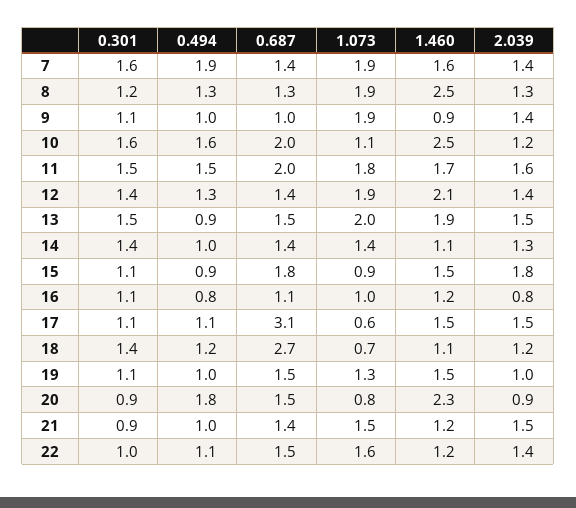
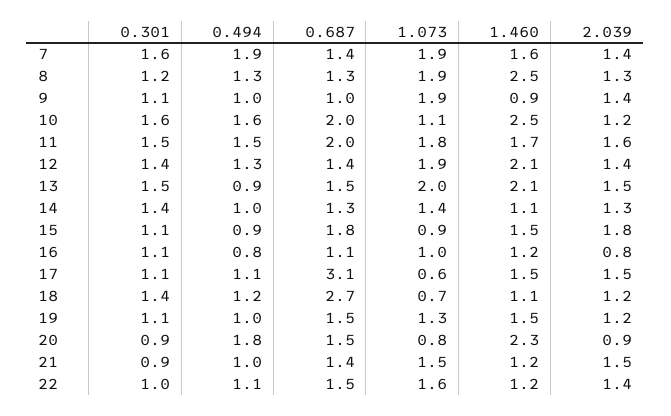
  {
    "0.301": {
      "7": 1.6,
      "8": 1.2,
      "9": 1.1,
      "10": 1.6,
      "11": 1.5,
      "12": 1.4,
      "13": 1.5,
      "14": 1.4,
      "15": 1.1,
      "16": 1.1,
      "17": 1.1,
      "18": 1.4,
      "19": 1.1,
      "20": 0.9,
      "21": 0.9,
      "22": 1
    },
    "0.494": {
      "7": 1.9,
      "8": 1.3,
      "9": 1,
      "10": 1.6,
      "11": 1.5,
      "12": 1.3,
      "13": 0.9,
      "14": 1,
      "15": 0.9,
      "16": 0.8,
      "17": 1.1,
      "18": 1.2,
      "19": 1,
      "20": 1.8,
      "21": 1,
      "22": 1.1
    },
    "0.687": {
      "7": 1.4,
      "8": 1.3,
      "9": 1,
      "10": 2,
      "11": 2,
      "12": 1.4,
      "13": 1.5,
-     "14": 1.4,
+     "14": 1.3,
      "15": 1.8,
      "16": 1.1,
      "17": 3.1,
      "18": 2.7,
      "19": 1.5,
      "20": 1.5,
      "21": 1.4,
      "22": 1.5
    },
    "1.073": {
      "7": 1.9,
      "8": 1.9,
      "9": 1.9,
      "10": 1.1,
      "11": 1.8,
      "12": 1.9,
      "13": 2,
      "14": 1.4,
      "15": 0.9,
      "16": 1,
      "17": 0.6,
      "18": 0.7,
      "19": 1.3,
      "20": 0.8,
      "21": 1.5,
      "22": 1.6
    },
    "1.460": {
      "7": 1.6,
      "8": 2.5,
      "9": 0.9,
      "10": 2.5,
      "11": 1.7,
      "12": 2.1,
-     "13": 1.9,
+     "13": 2.1,
      "14": 1.1,
      "15": 1.5,
      "16": 1.2,
      "17": 1.5,
      "18": 1.1,
      "19": 1.5,
      "20": 2.3,
      "21": 1.2,
      "22": 1.2
    },
    "2.039": {
      "7": 1.4,
      "8": 1.3,
      "9": 1.4,
      "10": 1.2,
      "11": 1.6,
      "12": 1.4,
      "13": 1.5,
      "14": 1.3,
      "15": 1.8,
      "16": 0.8,
      "17": 1.5,
      "18": 1.2,
-     "19": 1,
+     "19": 1.2,
      "20": 0.9,
      "21": 1.5,
      "22": 1.4
    }
  }

